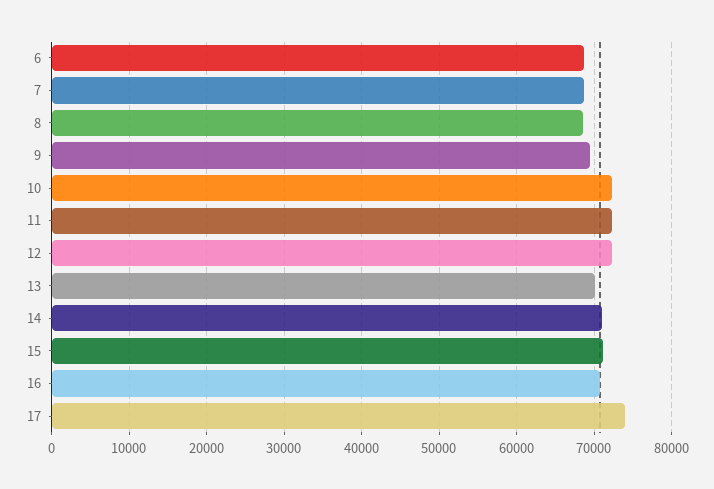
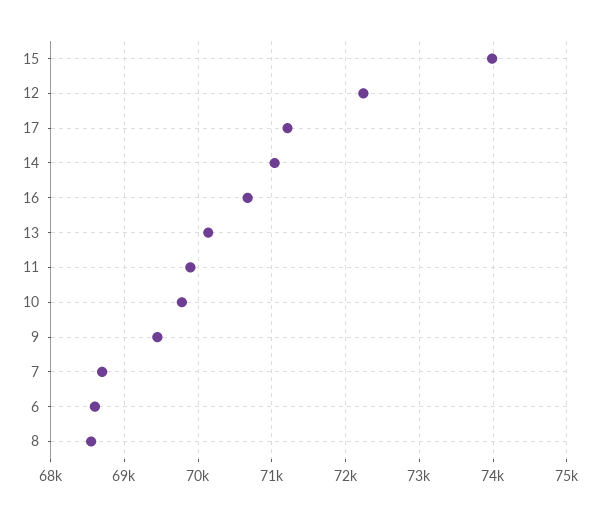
  {
    "6": 68600,
    "7": 68700,
    "8": 68500,
    "9": 69400,
-   "10": 72000,
+   "10": 69800,
-   "11": 72000,
+   "11": 69900,
    "12": 72200,
    "13": 70100,
    "14": 71000,
-   "15": 71000,
+   "15": 74000,
    "16": 70700,
-   "17": 74000
+   "17": 71200
  }

